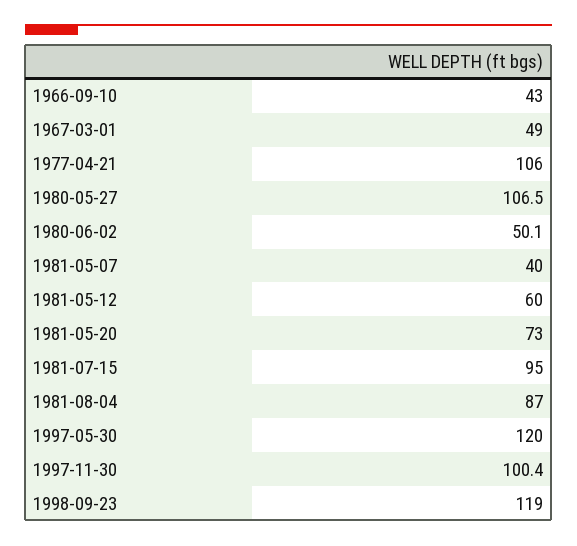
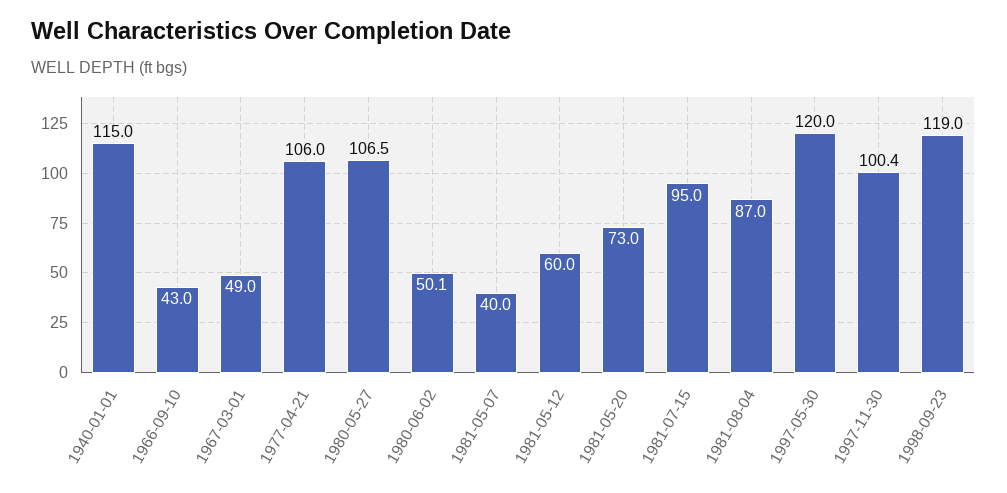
  {
    "1966-09-10": 43,
    "1967-03-01": 49,
    "1977-04-21": 106,
    "1980-05-27": 106.5,
    "1980-06-02": 50.1,
    "1981-05-07": 40,
    "1981-05-12": 60,
    "1981-05-20": 73,
    "1981-07-15": 95,
    "1981-08-04": 87,
    "1997-05-30": 120,
    "1997-11-30": 100.4,
-   "1998-09-23": 119
+   "1998-09-23": 119,
+   "1940-01-01": 115
  }

